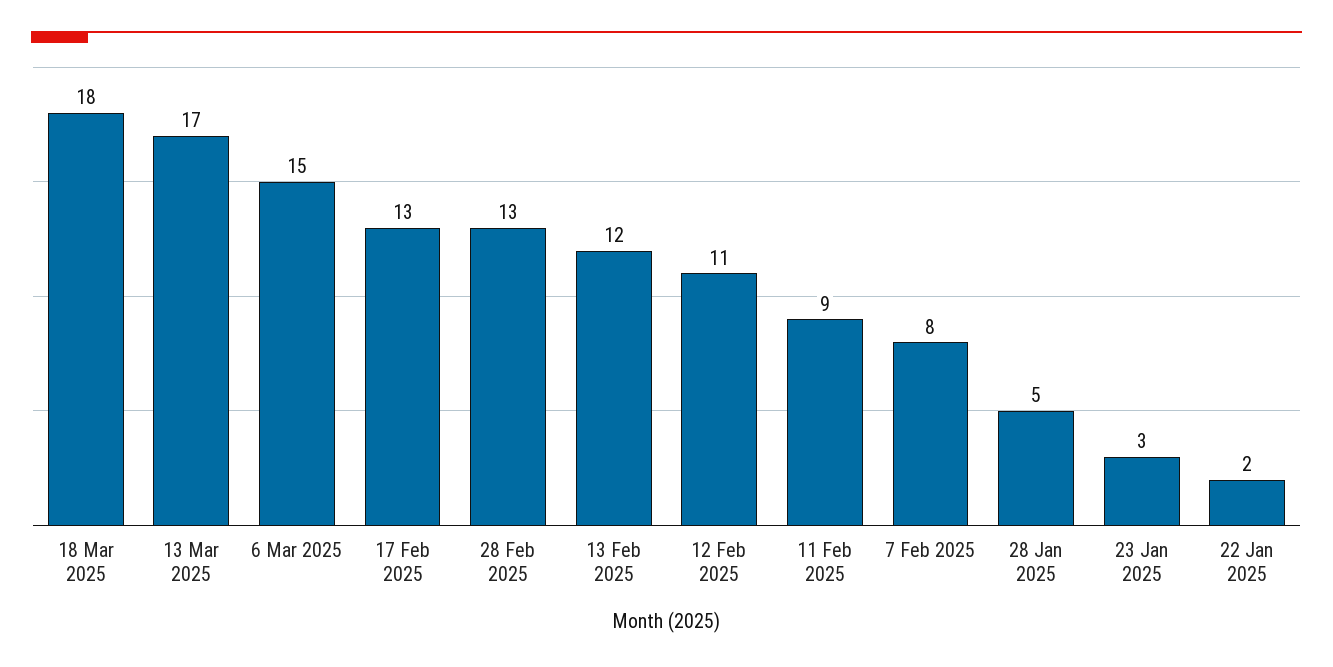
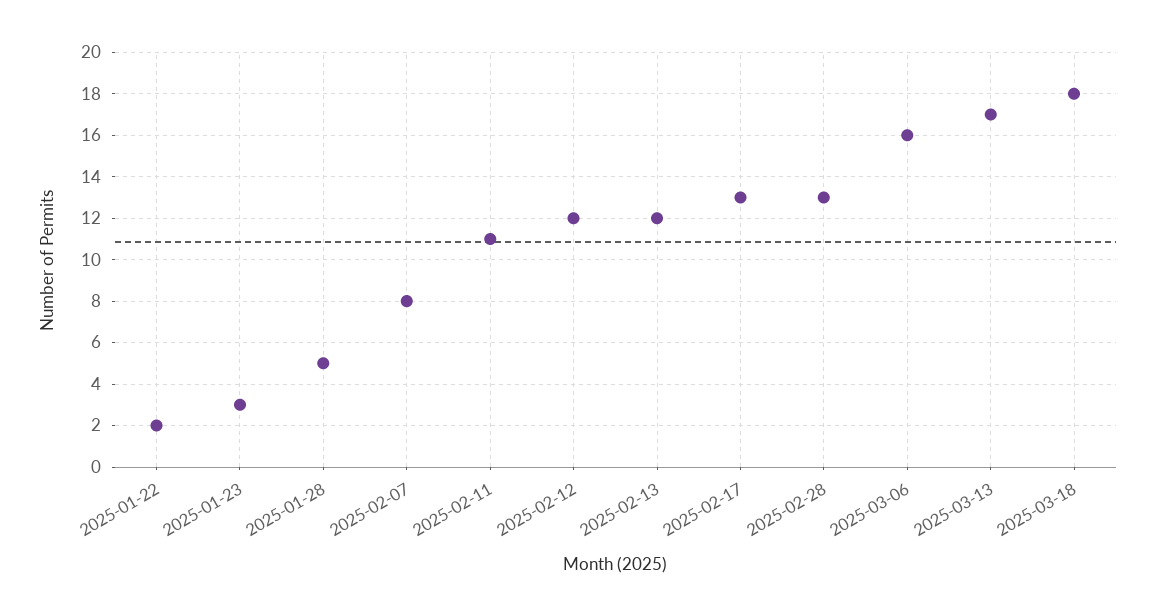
  {
    "18 Mar 2025": 18,
    "13 Mar 2025": 17,
-   "6 Mar 2025": 15,
+   "6 Mar 2025": 16,
    "17 Feb 2025": 13,
    "28 Feb 2025": 13,
    "13 Feb 2025": 12,
-   "12 Feb 2025": 11,
+   "12 Feb 2025": 12,
-   "11 Feb 2025": 9,
+   "11 Feb 2025": 11,
    "7 Feb 2025": 8,
    "28 Jan 2025": 5,
    "23 Jan 2025": 3,
    "22 Jan 2025": 2
  }

